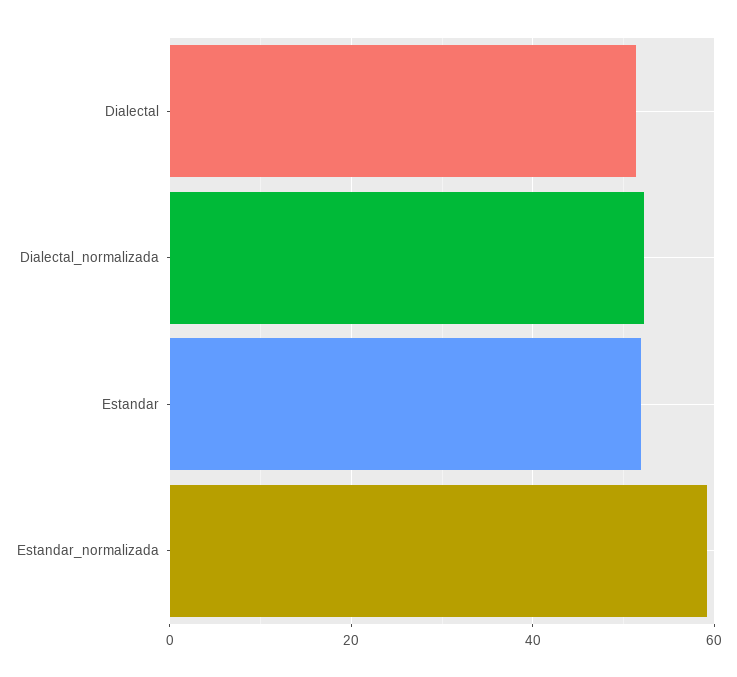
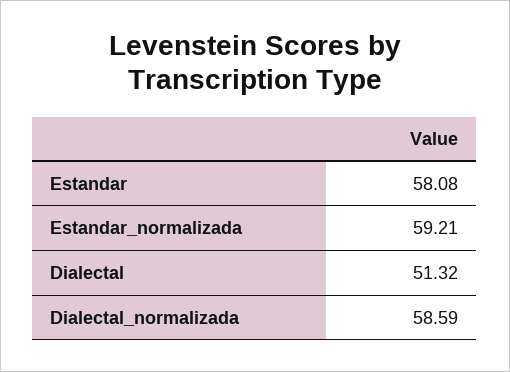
  {
    "Dialectal": 51.32,
-   "Dialectal_normalizada": 52,
+   "Dialectal_normalizada": 58.59,
-   "Estandar": 52,
+   "Estandar": 58.08,
    "Estandar_normalizada": 59.21
  }

